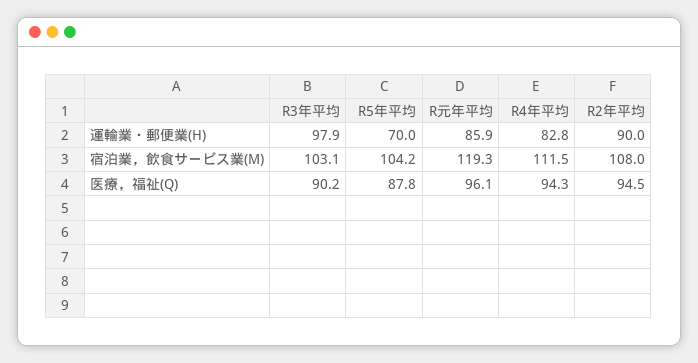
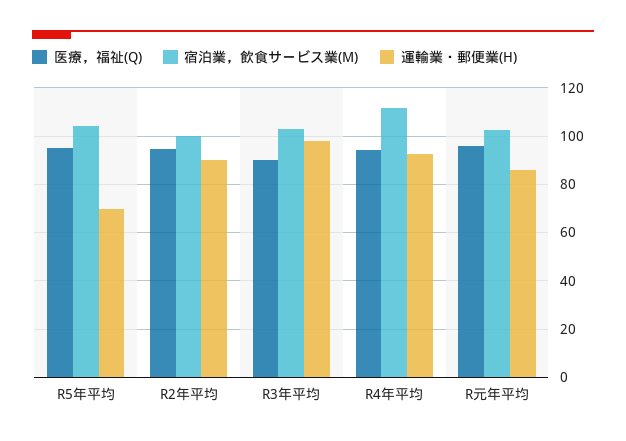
  {
    "運輸業・郵便業(H)": {
      "R3年平均": 97.9,
      "R5年平均": 70,
      "R元年平均": 85.9,
-     "R4年平均": 82.8,
+     "R4年平均": 92.5,
      "R2年平均": 90
    },
    "宿泊業，飲食サービス業(M)": {
      "R3年平均": 103.1,
      "R5年平均": 104.2,
-     "R元年平均": 119.3,
+     "R元年平均": 102.5,
      "R4年平均": 111.5,
-     "R2年平均": 108
+     "R2年平均": 100
    },
    "医療，福祉(Q)": {
      "R3年平均": 90.2,
-     "R5年平均": 87.8,
+     "R5年平均": 95,
      "R元年平均": 96.1,
      "R4年平均": 94.3,
      "R2年平均": 94.5
    }
  }

